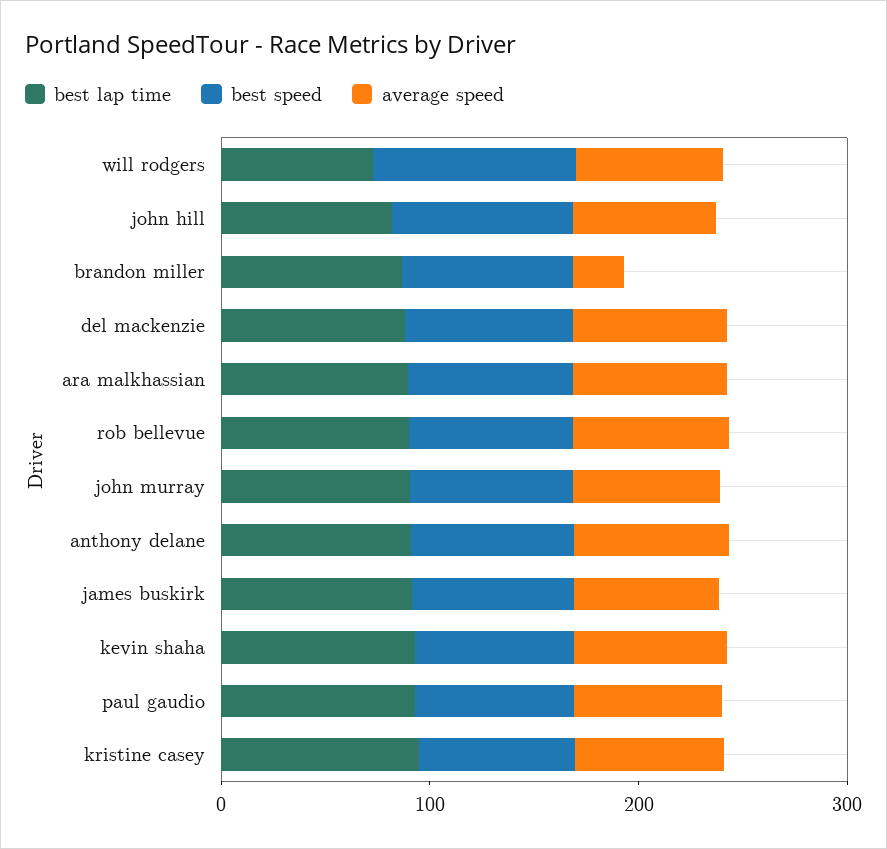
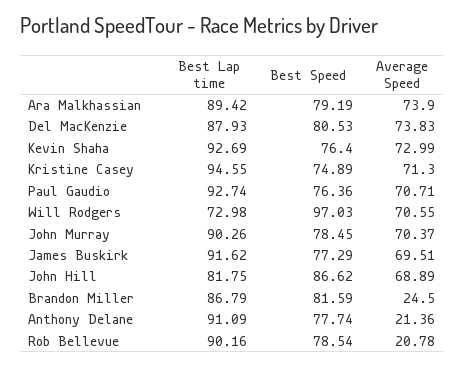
  {
    "best lap time": {
      "will rodgers": 72.98,
      "john hill": 81.75,
      "brandon miller": 86.79,
      "del mackenzie": 87.93,
      "ara malkhassian": 89.42,
      "rob bellevue": 90.16,
      "john murray": 90.26,
      "anthony delane": 91.09,
      "james buskirk": 91.62,
      "kevin shaha": 92.69,
      "paul gaudio": 92.74,
      "kristine casey": 94.55
    },
    "best speed": {
      "will rodgers": 97.03,
      "john hill": 86.62,
      "brandon miller": 81.59,
      "del mackenzie": 80.53,
      "ara malkhassian": 79.19,
      "rob bellevue": 78.54,
      "john murray": 78.45,
      "anthony delane": 77.74,
      "james buskirk": 77.29,
      "kevin shaha": 76.4,
      "paul gaudio": 76.36,
      "kristine casey": 74.89
    },
    "average speed": {
      "will rodgers": 70.55,
      "john hill": 68.89,
      "brandon miller": 24.5,
      "del mackenzie": 73.83,
      "ara malkhassian": 73.9,
-     "rob bellevue": 80,
+     "rob bellevue": 20.78,
      "john murray": 70.37,
-     "anthony delane": 80,
+     "anthony delane": 21.36,
      "james buskirk": 69.51,
      "kevin shaha": 72.99,
      "paul gaudio": 70.71,
      "kristine casey": 71.3
    }
  }

